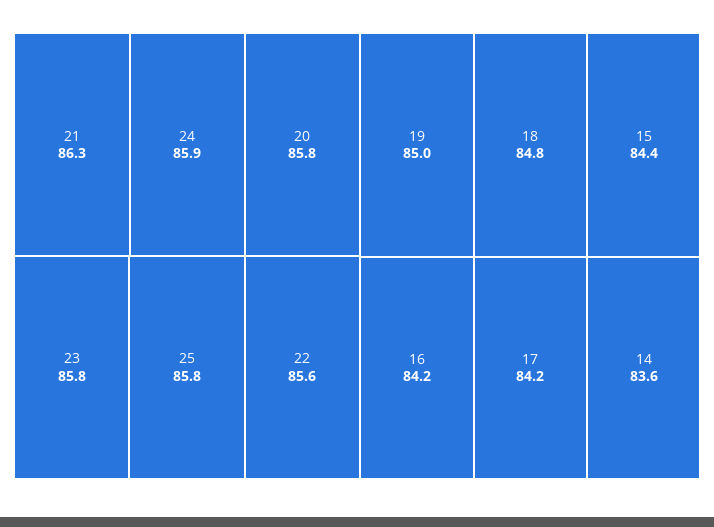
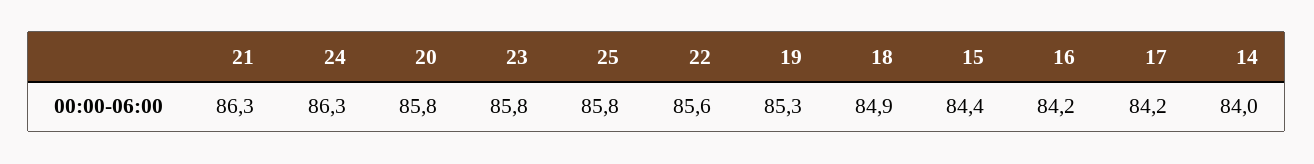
  {
    "21": 86.3,
-   "24": 85.9,
+   "24": 86.3,
    "20": 85.8,
    "23": 85.8,
    "25": 85.8,
    "22": 85.6,
-   "19": 85,
+   "19": 85.3,
-   "18": 84.8,
+   "18": 84.9,
    "15": 84.4,
    "16": 84.2,
    "17": 84.2,
-   "14": 83.6
+   "14": 84
  }

